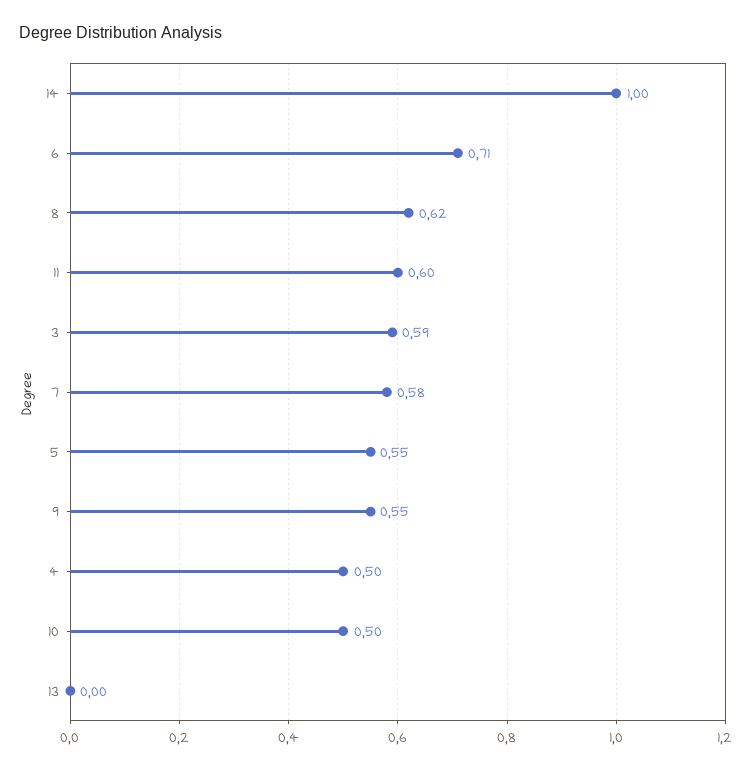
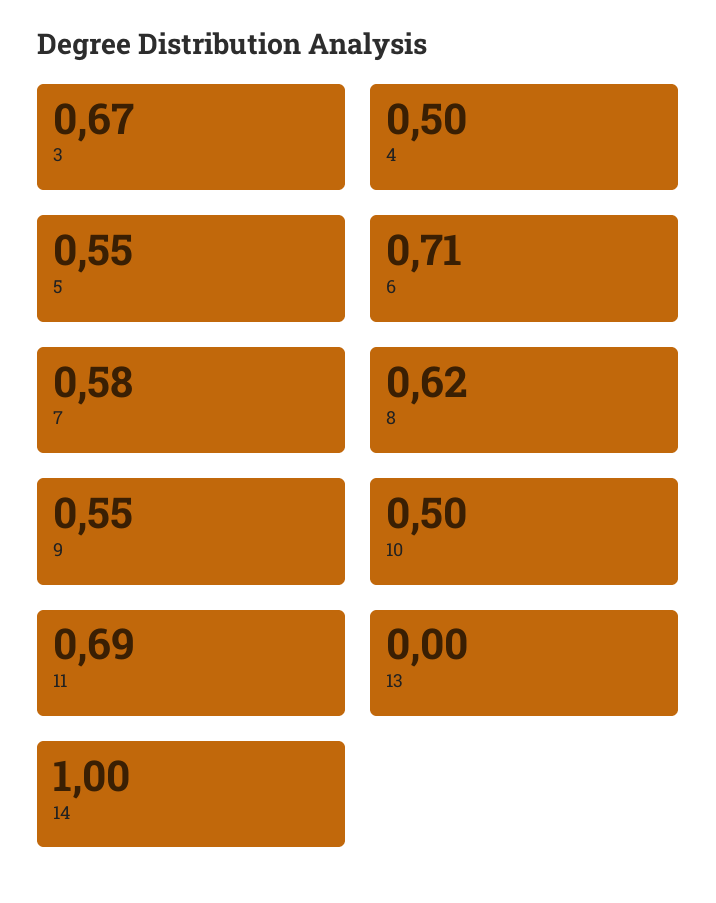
  {
    "14": 1,
    "6": 0.71,
    "8": 0.62,
-   "11": 0.6,
+   "11": 0.69,
-   "3": 0.59,
+   "3": 0.67,
    "7": 0.58,
    "5": 0.55,
    "9": 0.55,
    "4": 0.5,
    "10": 0.5,
    "13": 0
  }

